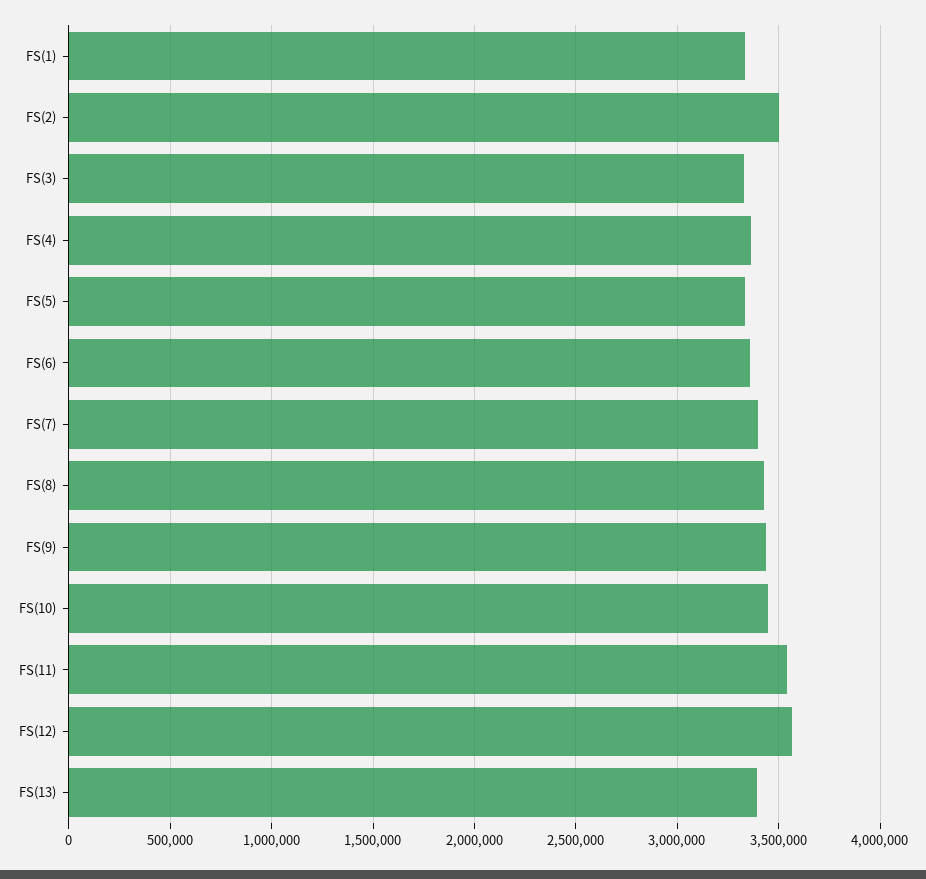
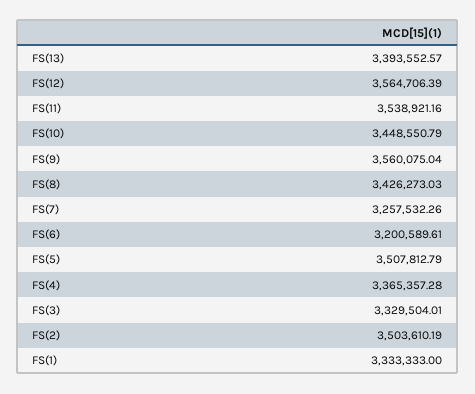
  {
    "FS(1)": 3333333,
    "FS(2)": 3503610.19,
    "FS(3)": 3329504.01,
    "FS(4)": 3365357.28,
-   "FS(5)": 3350000,
+   "FS(5)": 3507812.79,
-   "FS(6)": 3350000,
+   "FS(6)": 3200589.61,
-   "FS(7)": 3400000,
+   "FS(7)": 3257532.26,
    "FS(8)": 3426273.03,
-   "FS(9)": 3450000,
+   "FS(9)": 3560075.04,
    "FS(10)": 3448550.79,
    "FS(11)": 3538921.16,
    "FS(12)": 3564706.39,
    "FS(13)": 3393552.57
  }

